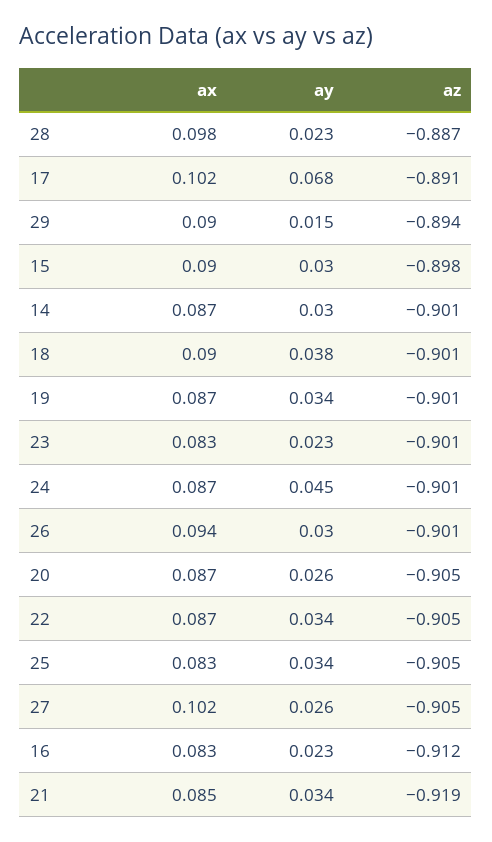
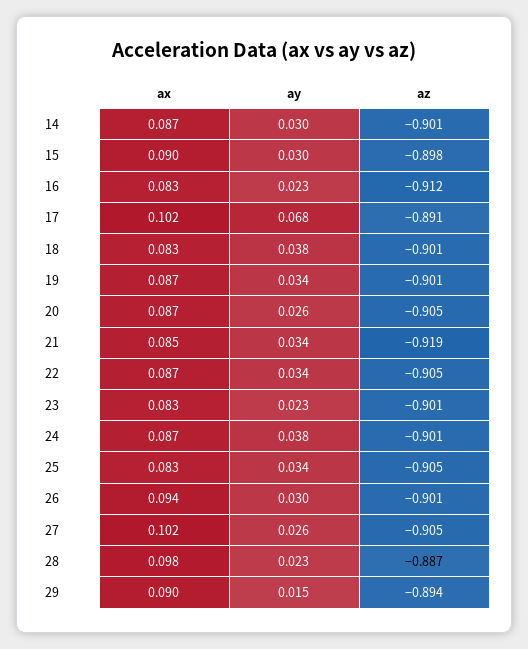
  {
    "ax": {
      "28": 0.098,
      "17": 0.102,
      "29": 0.09,
      "15": 0.09,
      "14": 0.087,
-     "18": 0.09,
+     "18": 0.083,
      "19": 0.087,
      "23": 0.083,
      "24": 0.087,
      "26": 0.094,
      "20": 0.087,
      "22": 0.087,
      "25": 0.083,
      "27": 0.102,
      "16": 0.083,
      "21": 0.085
    },
    "ay": {
      "28": 0.023,
      "17": 0.068,
      "29": 0.015,
      "15": 0.03,
      "14": 0.03,
      "18": 0.038,
      "19": 0.034,
      "23": 0.023,
-     "24": 0.045,
+     "24": 0.038,
      "26": 0.03,
      "20": 0.026,
      "22": 0.034,
      "25": 0.034,
      "27": 0.026,
      "16": 0.023,
      "21": 0.034
    },
    "az": {
      "28": -0.887,
      "17": -0.891,
      "29": -0.894,
      "15": -0.898,
      "14": -0.901,
      "18": -0.901,
      "19": -0.901,
      "23": -0.901,
      "24": -0.901,
      "26": -0.901,
      "20": -0.905,
      "22": -0.905,
      "25": -0.905,
      "27": -0.905,
      "16": -0.912,
      "21": -0.919
    }
  }

